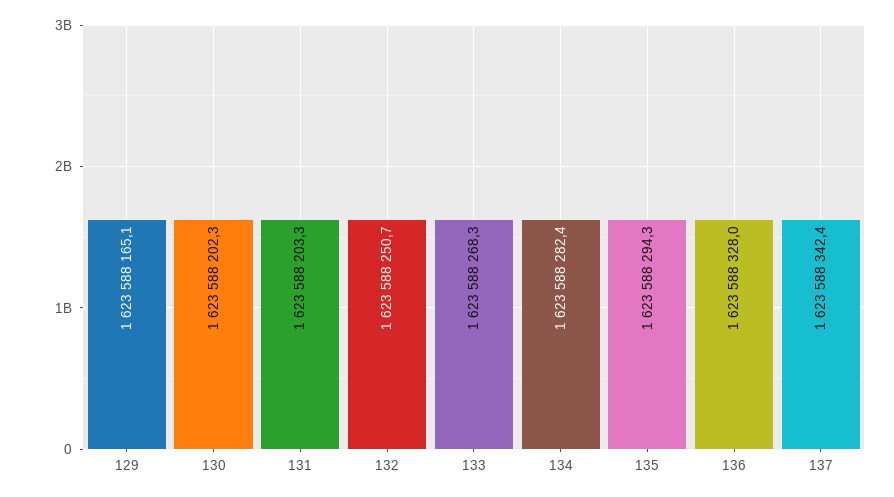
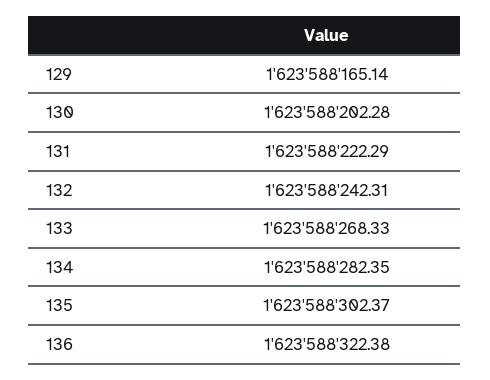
  {
    "129": 1623588165.14,
    "130": 1623588202.28,
-   "131": 1623588203.3,
+   "131": 1623588222.29,
-   "132": 1623588250.7,
+   "132": 1623588242.31,
    "133": 1623588268.33,
    "134": 1623588282.35,
-   "135": 1623588294.3,
+   "135": 1623588302.37,
-   "136": 1623588328,
+   "136": 1623588322.38
-   "137": 1623588342.4
  }

